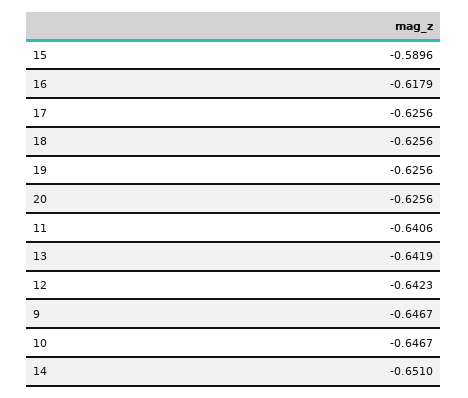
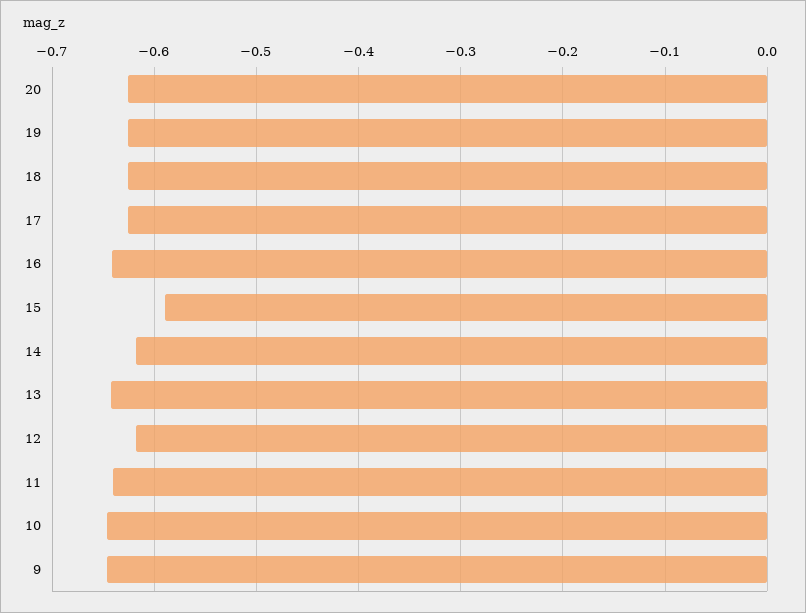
  {
    "15": -0.5896,
-   "16": -0.6179,
+   "16": -0.64,
    "17": -0.6256,
    "18": -0.6256,
    "19": -0.6256,
    "20": -0.6256,
    "11": -0.6406,
    "13": -0.6419,
-   "12": -0.6423,
+   "12": -0.62,
    "9": -0.6467,
    "10": -0.6467,
-   "14": -0.651
+   "14": -0.62
  }

